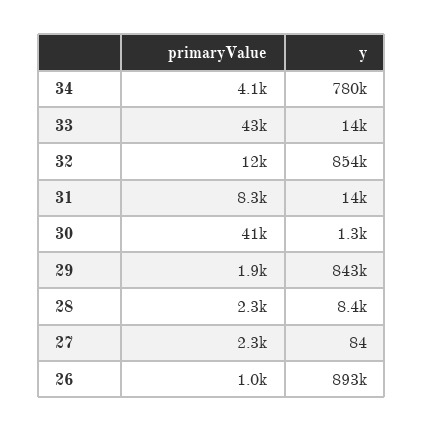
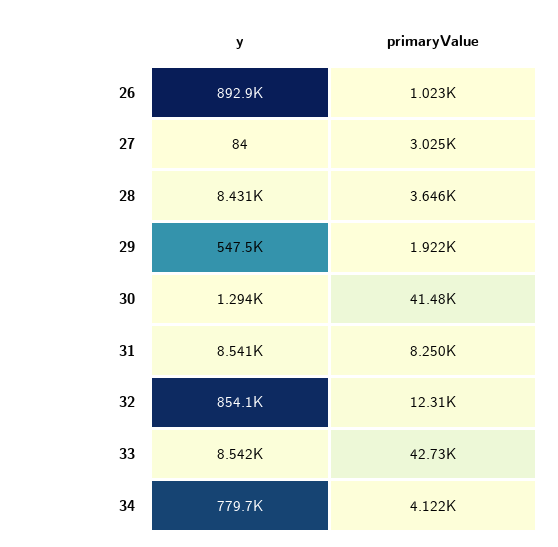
  {
    "primaryValue": {
      "34": 4122,
      "33": 42730,
      "32": 12310,
      "31": 8250,
      "30": 41480,
      "29": 1922,
-     "28": 2300,
+     "28": 3646,
-     "27": 2300,
+     "27": 3025,
      "26": 1023
    },
    "y": {
      "34": 779700,
-     "33": 14000,
+     "33": 8542,
      "32": 854100,
-     "31": 14000,
+     "31": 8541,
      "30": 1294,
-     "29": 843000,
+     "29": 547500,
      "28": 8431,
      "27": 84,
      "26": 892900
    }
  }

